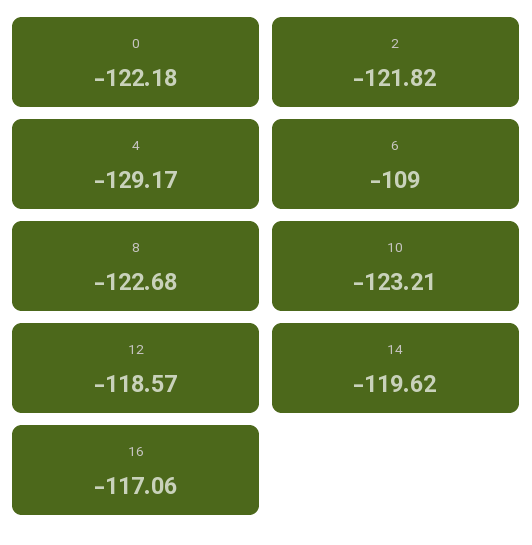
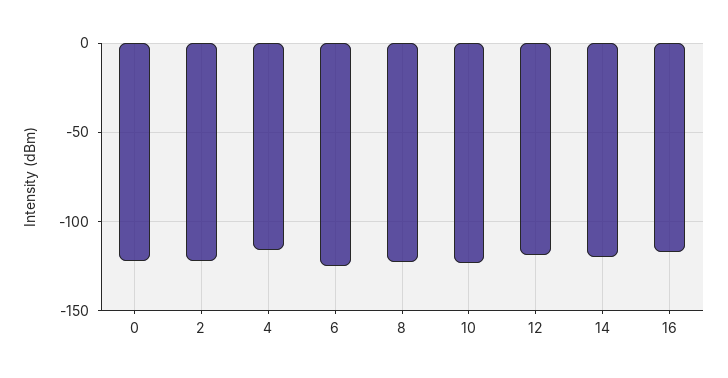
  {
    "0": -122.18,
    "2": -121.82,
-   "4": -129.17,
+   "4": -115,
-   "6": -109,
+   "6": -125,
    "8": -122.68,
    "10": -123.21,
    "12": -118.57,
    "14": -119.62,
    "16": -117.06
  }

